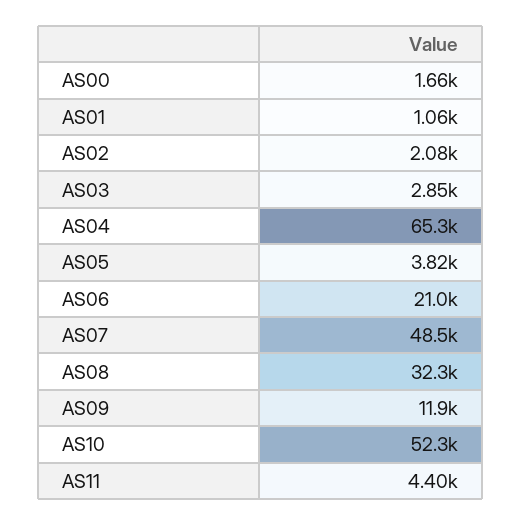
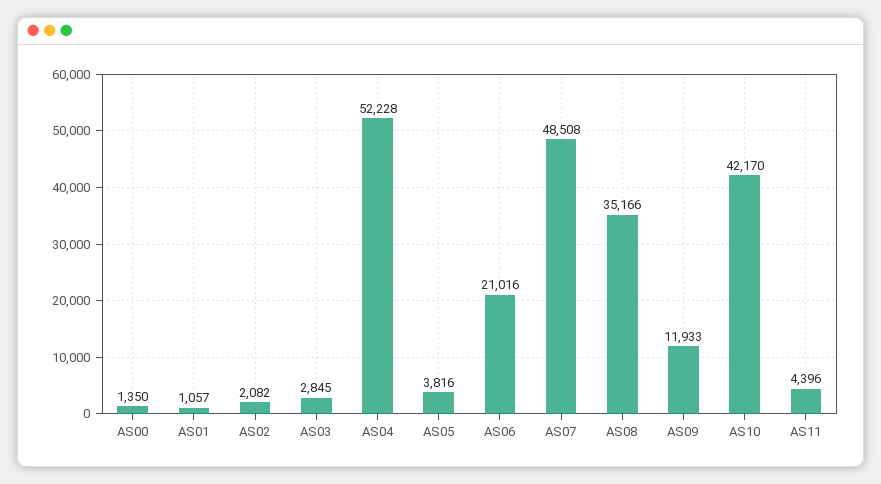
  {
-   "AS00": 1660,
+   "AS00": 1350,
    "AS01": 1057,
    "AS02": 2082,
    "AS03": 2845,
-   "AS04": 65300,
+   "AS04": 52228,
    "AS05": 3816,
    "AS06": 21016,
    "AS07": 48508,
-   "AS08": 32300,
+   "AS08": 35166,
    "AS09": 11933,
-   "AS10": 52300,
+   "AS10": 42170,
    "AS11": 4396
  }

